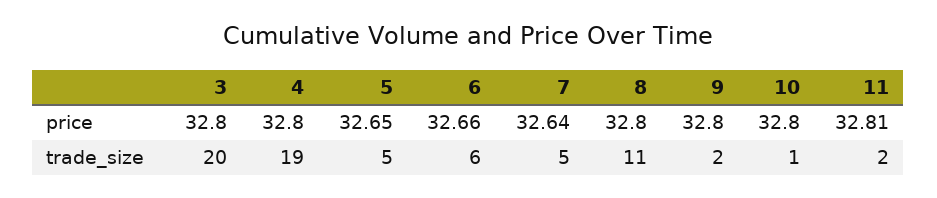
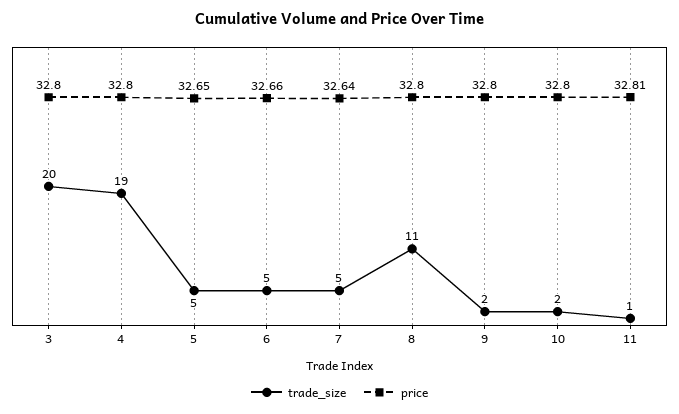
  {
    "price": {
      "3": 32.8,
      "4": 32.8,
      "5": 32.65,
      "6": 32.66,
      "7": 32.64,
      "8": 32.8,
      "9": 32.8,
      "10": 32.8,
      "11": 32.81
    },
    "trade_size": {
      "3": 20,
      "4": 19,
      "5": 5,
-     "6": 6,
+     "6": 5,
      "7": 5,
      "8": 11,
      "9": 2,
-     "10": 1,
+     "10": 2,
-     "11": 2
+     "11": 1
    }
  }

